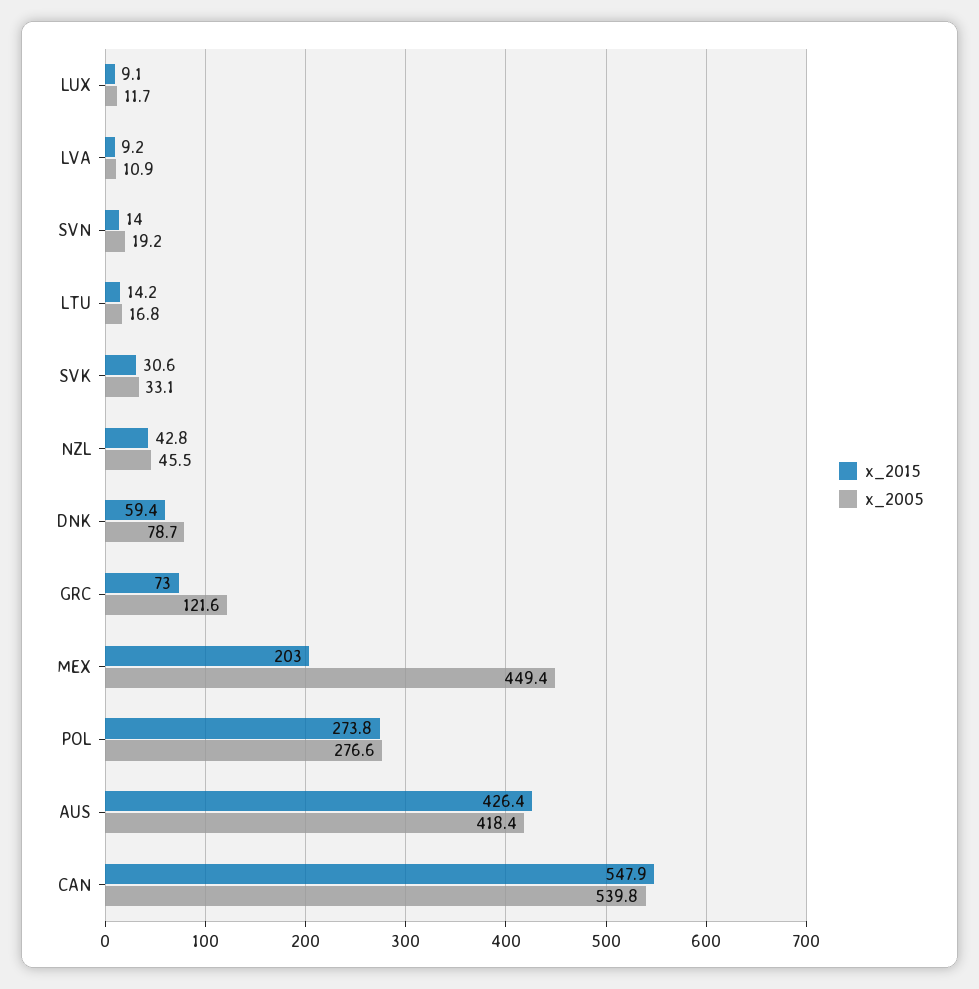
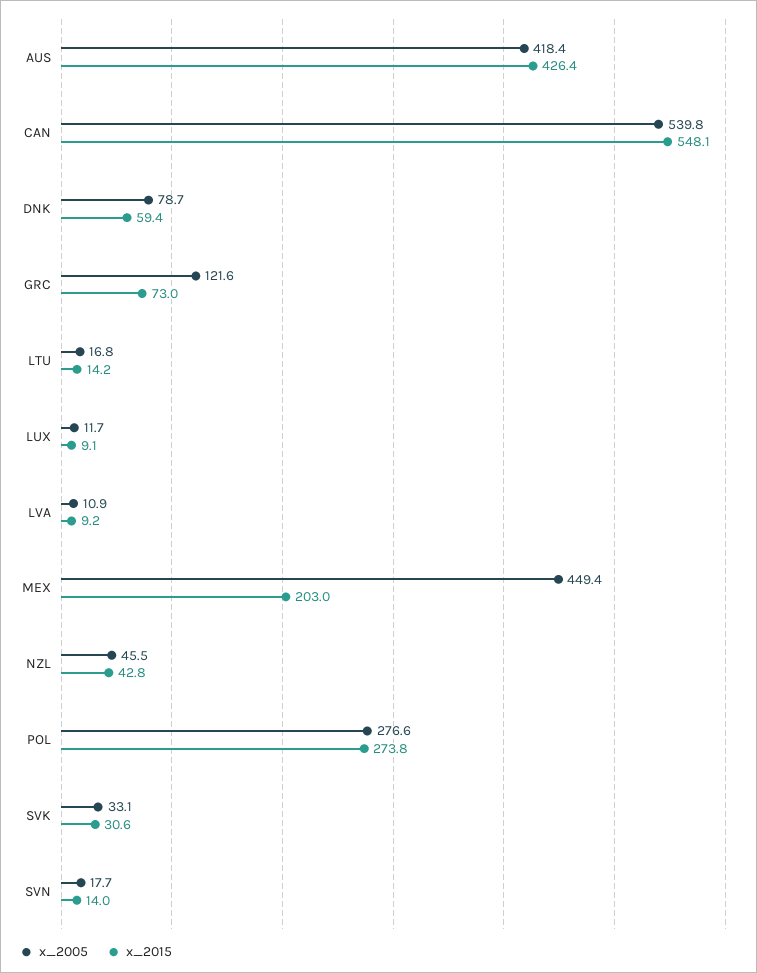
  {
    "x_2015": {
      "LUX": 9.1,
      "LVA": 9.2,
      "SVN": 14,
      "LTU": 14.2,
      "SVK": 30.6,
      "NZL": 42.8,
      "DNK": 59.4,
      "GRC": 73,
      "MEX": 203,
      "POL": 273.8,
      "AUS": 426.4,
-     "CAN": 547.9
+     "CAN": 548.1
    },
    "x_2005": {
      "LUX": 11.7,
      "LVA": 10.9,
-     "SVN": 19.2,
+     "SVN": 17.7,
      "LTU": 16.8,
      "SVK": 33.1,
      "NZL": 45.5,
      "DNK": 78.7,
      "GRC": 121.6,
      "MEX": 449.4,
      "POL": 276.6,
      "AUS": 418.4,
      "CAN": 539.8
    }
  }

